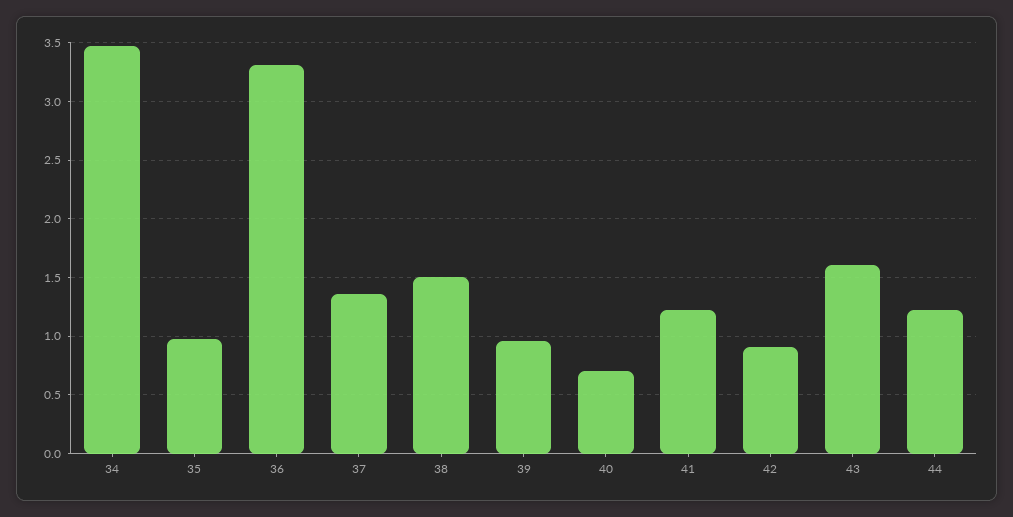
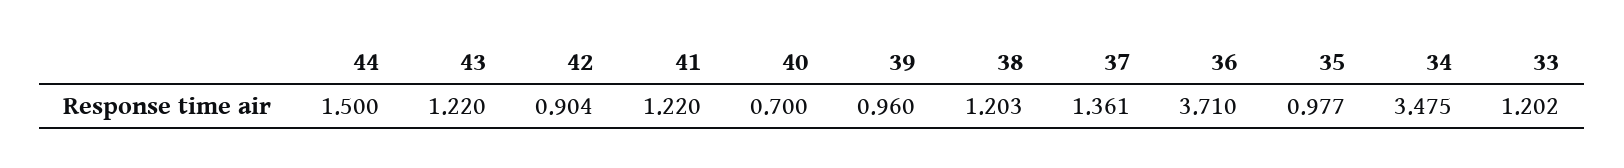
  {
    "34": 3.475,
    "35": 0.977,
-   "36": 3.3,
+   "36": 3.71,
    "37": 1.361,
-   "38": 1.5,
+   "38": 1.203,
    "39": 0.96,
    "40": 0.7,
    "41": 1.22,
    "42": 0.904,
-   "43": 1.6,
+   "43": 1.22,
-   "44": 1.2
+   "44": 1.5,
+   "33": 1.202
  }

